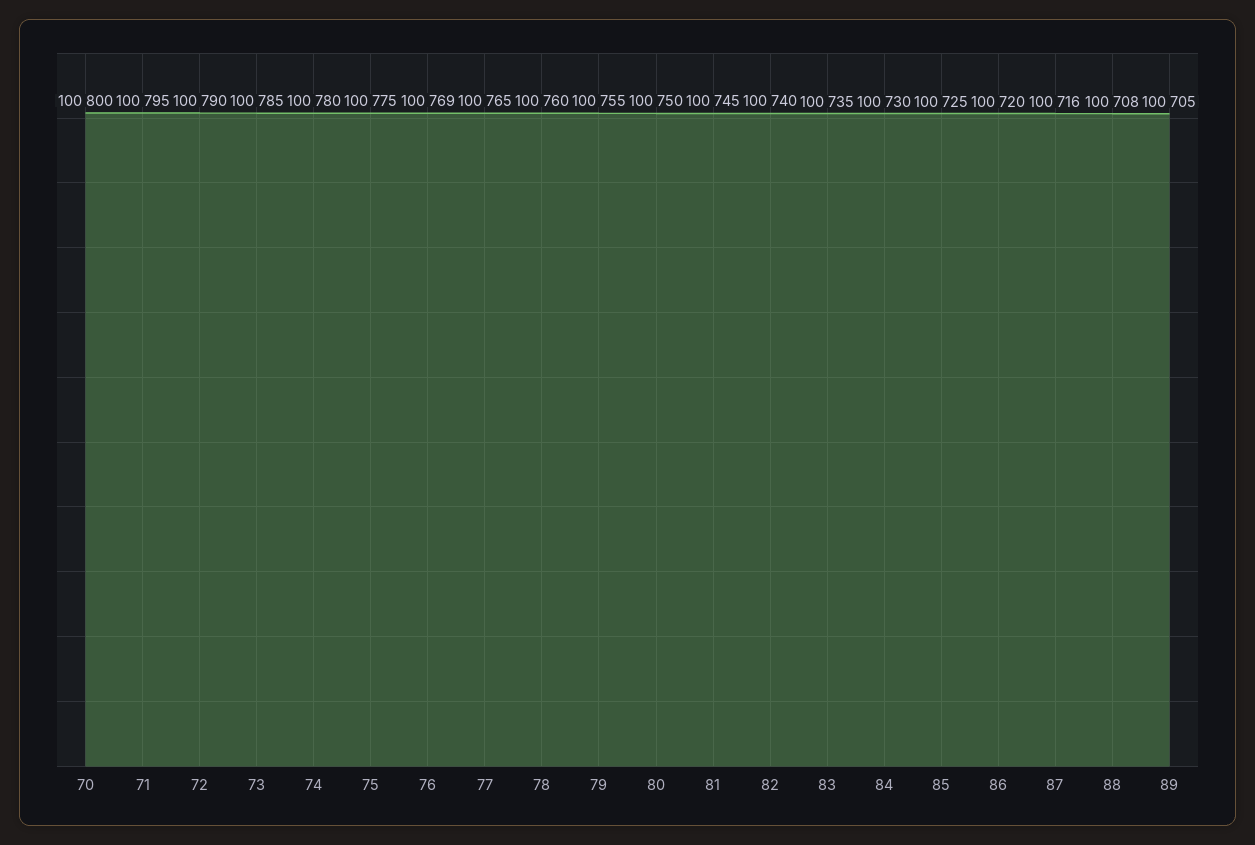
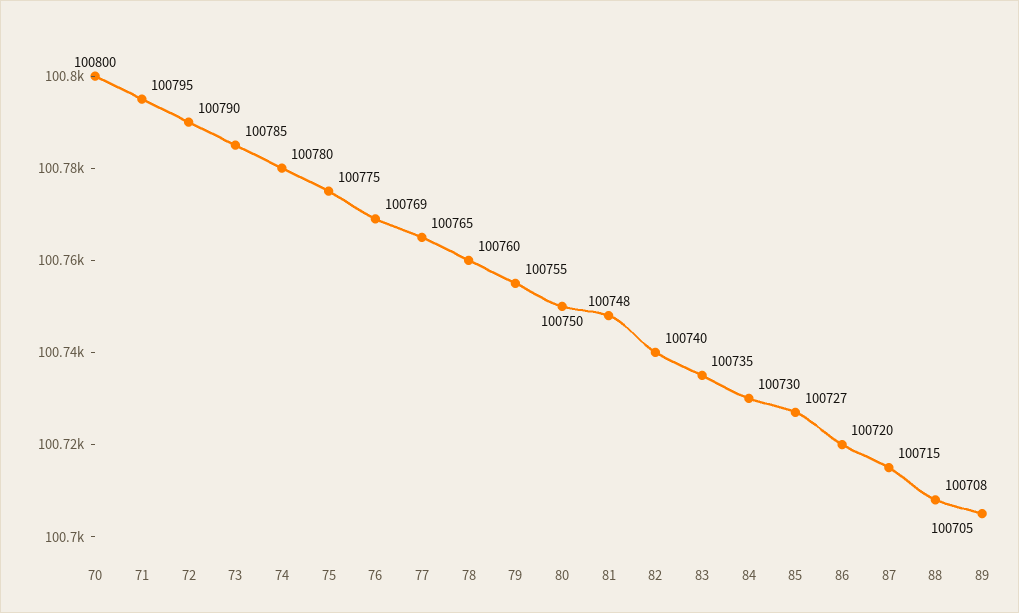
  {
    "70": 100800,
    "71": 100795,
    "72": 100790,
    "73": 100785,
    "74": 100780,
    "75": 100775,
    "76": 100769,
    "77": 100765,
    "78": 100760,
    "79": 100755,
    "80": 100750,
-   "81": 100745,
+   "81": 100748,
    "82": 100740,
    "83": 100735,
    "84": 100730,
-   "85": 100725,
+   "85": 100727,
    "86": 100720,
-   "87": 100716,
+   "87": 100715,
    "88": 100708,
    "89": 100705
  }

